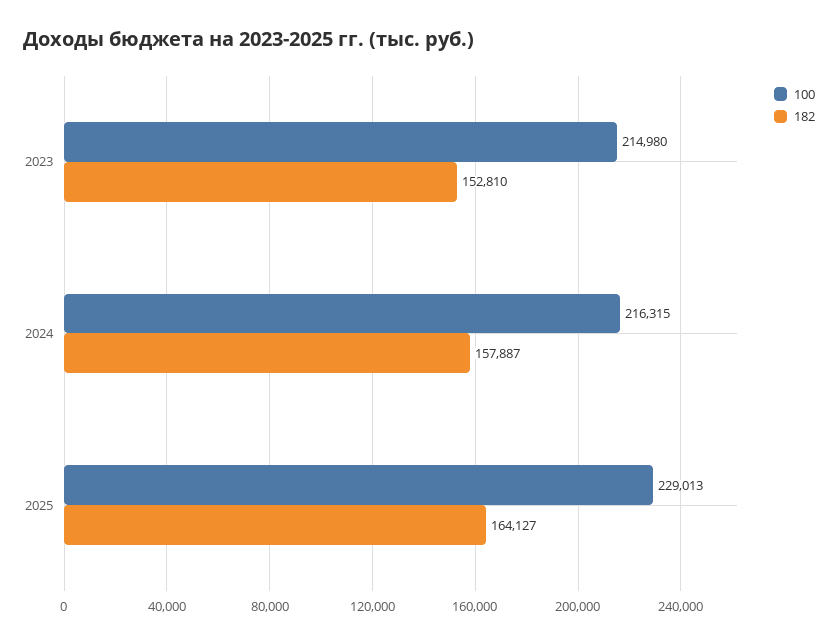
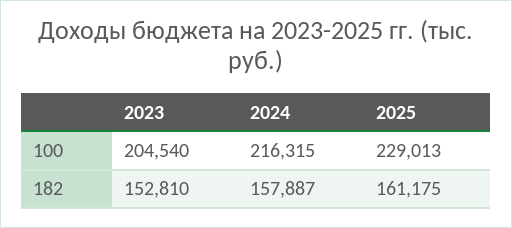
  {
    "100": {
-     "2023": 214980,
+     "2023": 204540,
      "2024": 216315,
      "2025": 229013
    },
    "182": {
      "2023": 152810,
      "2024": 157887,
-     "2025": 164127
+     "2025": 161175
    }
  }

